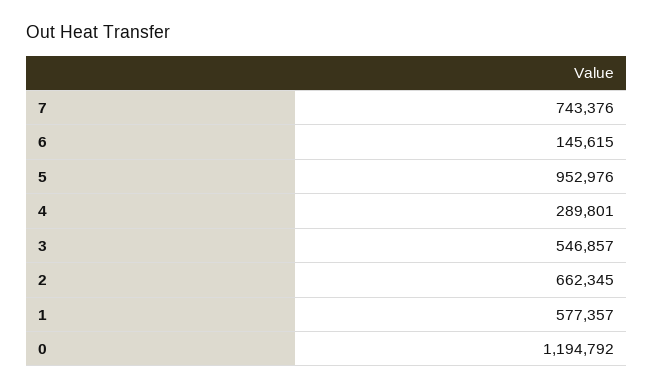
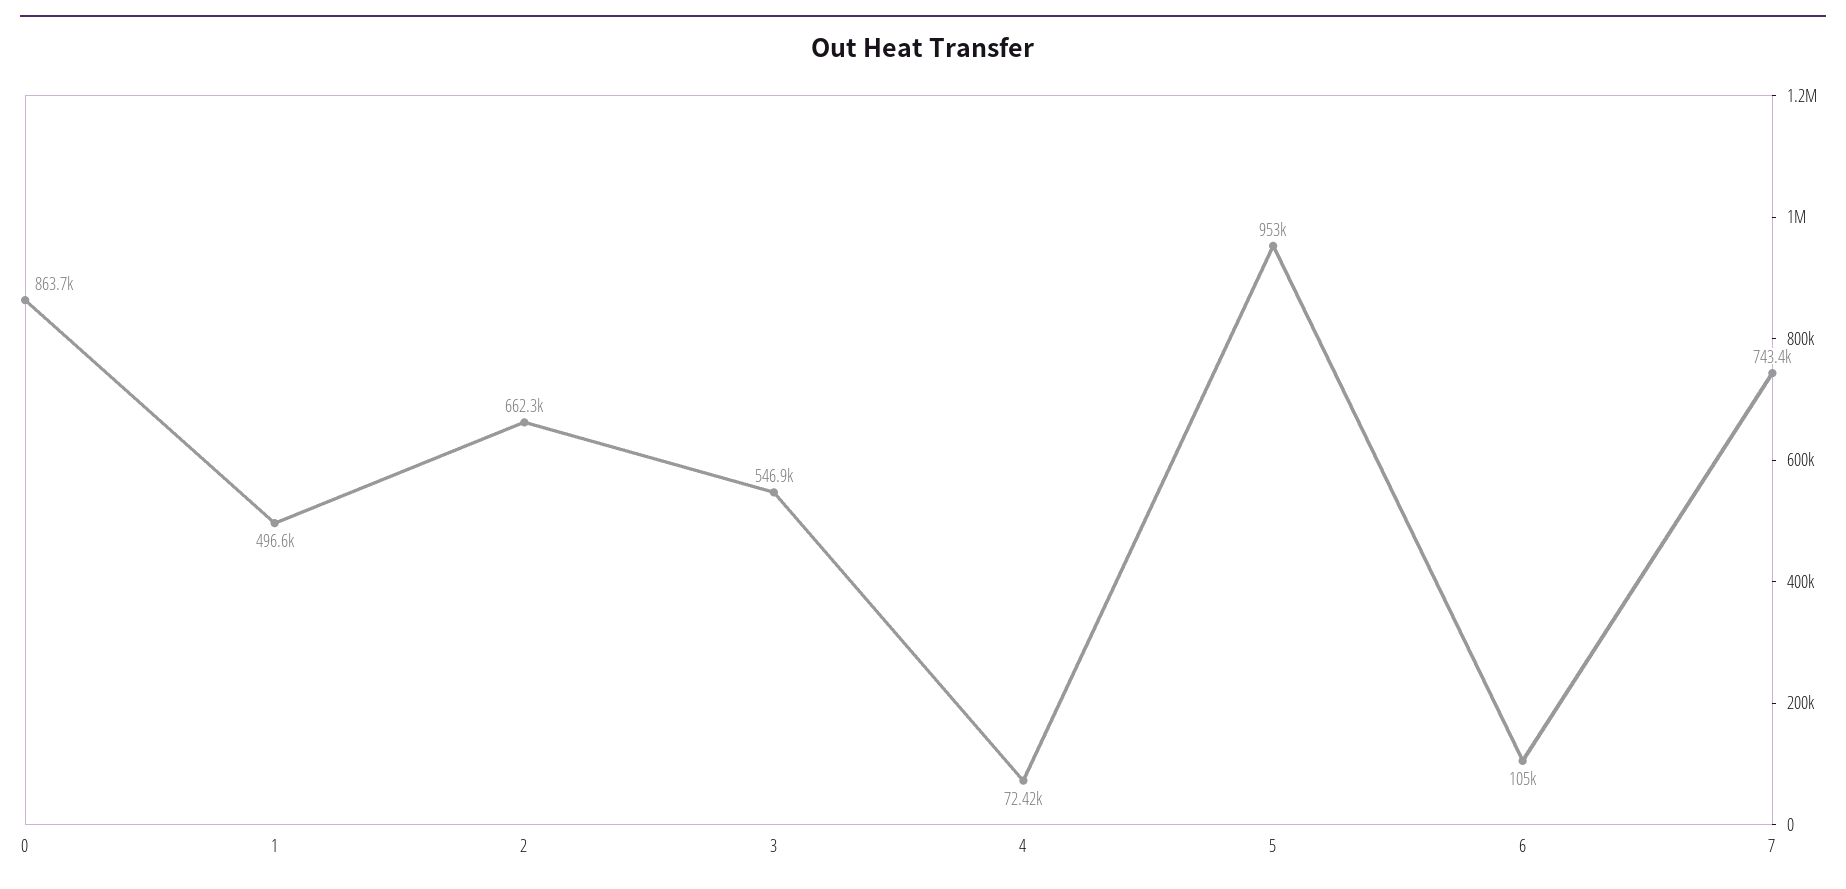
  {
    "7": 743376,
-   "6": 145615,
+   "6": 105000,
    "5": 952976,
-   "4": 289801,
+   "4": 72420,
    "3": 546857,
    "2": 662345,
-   "1": 577357,
+   "1": 496600,
-   "0": 1194792
+   "0": 863700
  }

